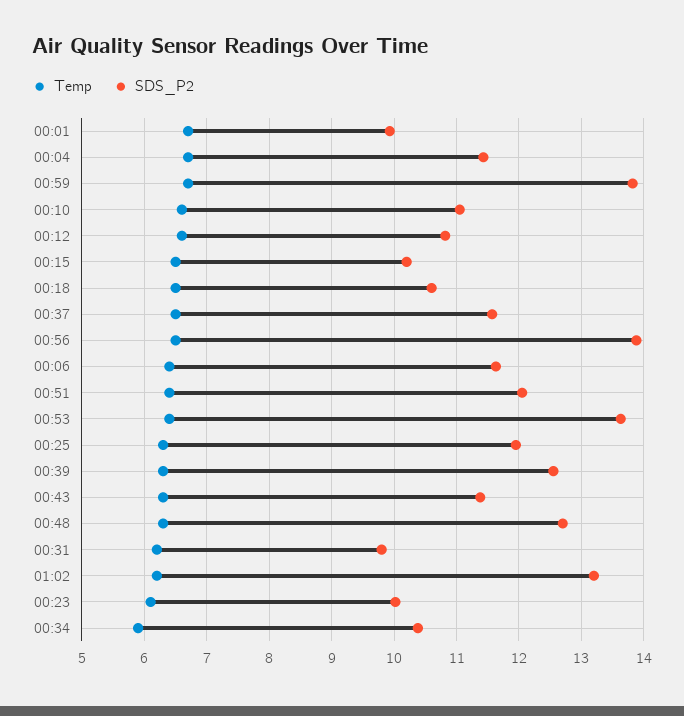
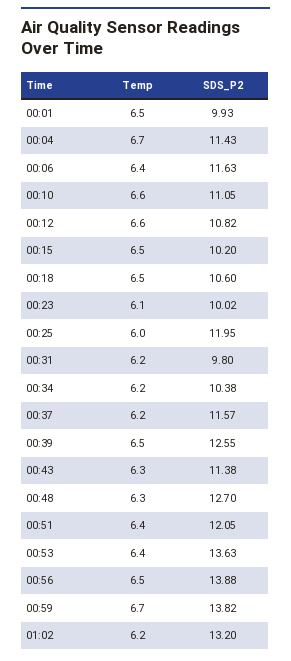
  {
    "Temp": {
-     "00:01": 6.7,
+     "00:01": 6.5,
      "00:04": 6.7,
      "00:59": 6.7,
      "00:10": 6.6,
      "00:12": 6.6,
      "00:15": 6.5,
      "00:18": 6.5,
-     "00:37": 6.5,
+     "00:37": 6.2,
      "00:56": 6.5,
      "00:06": 6.4,
      "00:51": 6.4,
      "00:53": 6.4,
-     "00:25": 6.3,
+     "00:25": 6,
-     "00:39": 6.3,
+     "00:39": 6.5,
      "00:43": 6.3,
      "00:48": 6.3,
      "00:31": 6.2,
      "01:02": 6.2,
      "00:23": 6.1,
-     "00:34": 5.9
+     "00:34": 6.2
    },
    "SDS_P2": {
      "00:01": 9.93,
      "00:04": 11.43,
      "00:59": 13.82,
      "00:10": 11.05,
      "00:12": 10.82,
      "00:15": 10.2,
      "00:18": 10.6,
      "00:37": 11.57,
      "00:56": 13.88,
      "00:06": 11.63,
      "00:51": 12.05,
      "00:53": 13.63,
      "00:25": 11.95,
      "00:39": 12.55,
      "00:43": 11.38,
      "00:48": 12.7,
      "00:31": 9.8,
      "01:02": 13.2,
      "00:23": 10.02,
      "00:34": 10.38
    }
  }

